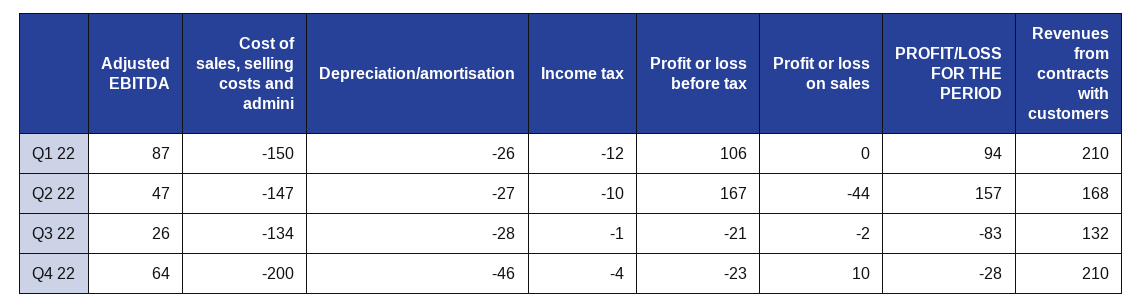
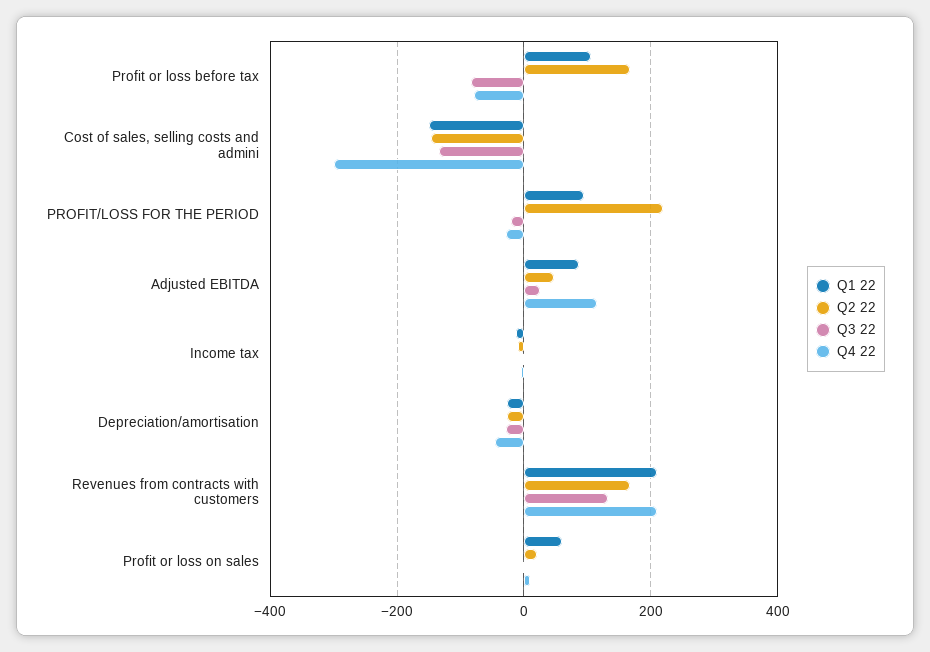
  {
    "Q1 22": {
      "Adjusted EBITDA": 87,
      "Cost of sales, selling costs and admini": -150,
      "Depreciation/amortisation": -26,
      "Income tax": -12,
      "Profit or loss before tax": 106,
-     "Profit or loss on sales": 0,
+     "Profit or loss on sales": 60,
      "PROFIT/LOSS FOR THE PERIOD": 94,
      "Revenues from contracts with customers": 210
    },
    "Q2 22": {
      "Adjusted EBITDA": 47,
      "Cost of sales, selling costs and admini": -147,
      "Depreciation/amortisation": -27,
      "Income tax": -10,
      "Profit or loss before tax": 167,
-     "Profit or loss on sales": -44,
+     "Profit or loss on sales": 20,
-     "PROFIT/LOSS FOR THE PERIOD": 157,
+     "PROFIT/LOSS FOR THE PERIOD": 220,
      "Revenues from contracts with customers": 168
    },
    "Q3 22": {
      "Adjusted EBITDA": 26,
      "Cost of sales, selling costs and admini": -134,
      "Depreciation/amortisation": -28,
      "Income tax": -1,
-     "Profit or loss before tax": -21,
+     "Profit or loss before tax": -80,
      "Profit or loss on sales": -2,
-     "PROFIT/LOSS FOR THE PERIOD": -83,
+     "PROFIT/LOSS FOR THE PERIOD": -20,
      "Revenues from contracts with customers": 132
    },
    "Q4 22": {
-     "Adjusted EBITDA": 64,
+     "Adjusted EBITDA": 120,
-     "Cost of sales, selling costs and admini": -200,
+     "Cost of sales, selling costs and admini": -300,
      "Depreciation/amortisation": -46,
      "Income tax": -4,
-     "Profit or loss before tax": -23,
+     "Profit or loss before tax": -80,
      "Profit or loss on sales": 10,
      "PROFIT/LOSS FOR THE PERIOD": -28,
      "Revenues from contracts with customers": 210
    }
  }

